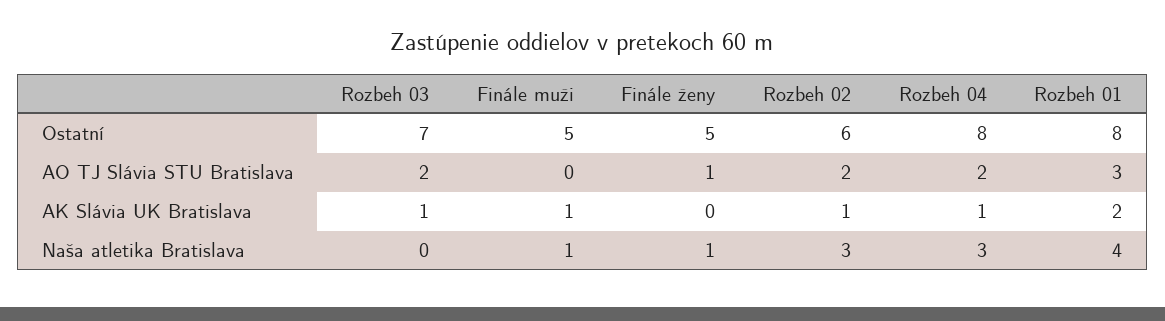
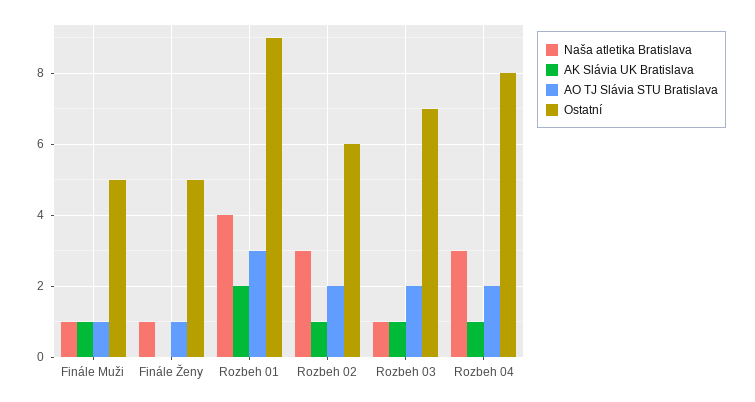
  {
    "Ostatní": {
      "Rozbeh 03": 7,
      "Finále muži": 5,
      "Finále ženy": 5,
      "Rozbeh 02": 6,
      "Rozbeh 04": 8,
-     "Rozbeh 01": 8
+     "Rozbeh 01": 9
    },
    "AO TJ Slávia STU Bratislava": {
      "Rozbeh 03": 2,
-     "Finále muži": 0,
+     "Finále muži": 1,
      "Finále ženy": 1,
      "Rozbeh 02": 2,
      "Rozbeh 04": 2,
      "Rozbeh 01": 3
    },
    "AK Slávia UK Bratislava": {
      "Rozbeh 03": 1,
      "Finále muži": 1,
      "Finále ženy": 0,
      "Rozbeh 02": 1,
      "Rozbeh 04": 1,
      "Rozbeh 01": 2
    },
    "Naša atletika Bratislava": {
-     "Rozbeh 03": 0,
+     "Rozbeh 03": 1,
      "Finále muži": 1,
      "Finále ženy": 1,
      "Rozbeh 02": 3,
      "Rozbeh 04": 3,
      "Rozbeh 01": 4
    }
  }

